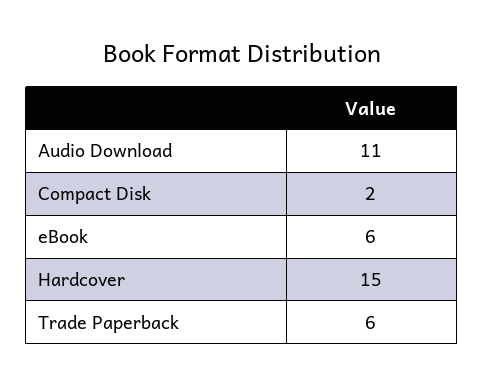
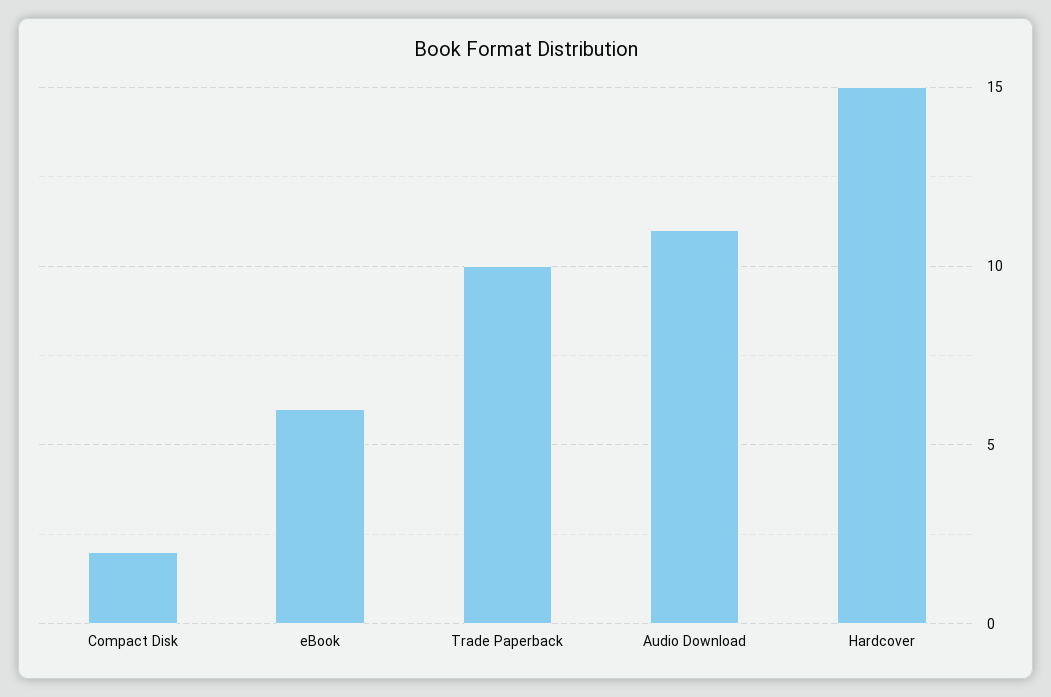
  {
    "Audio Download": 11,
    "Compact Disk": 2,
    "eBook": 6,
    "Hardcover": 15,
-   "Trade Paperback": 6
+   "Trade Paperback": 10
  }

